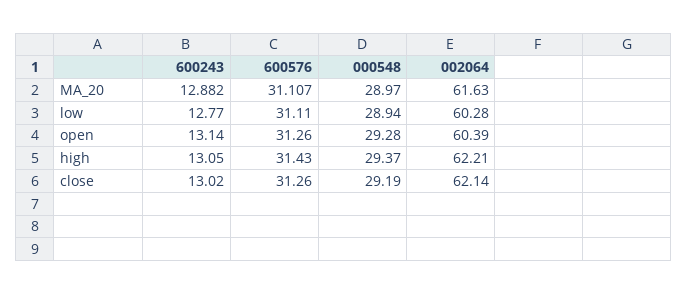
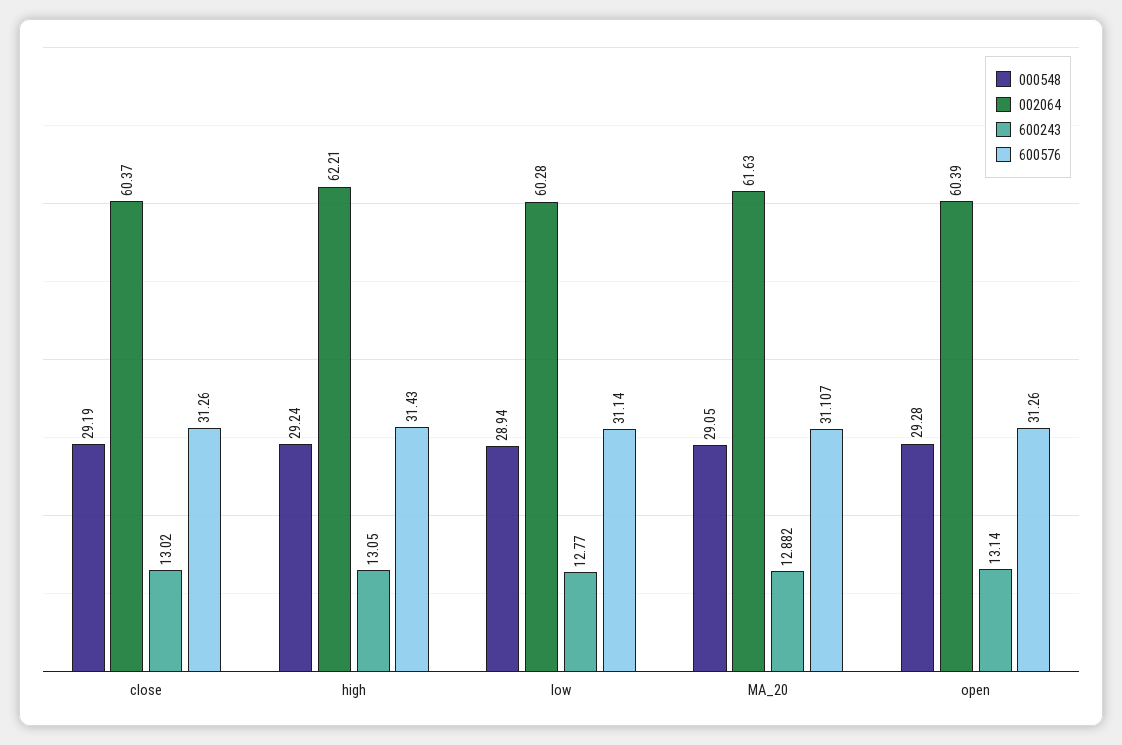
  {
    "600243": {
      "MA_20": 12.882,
      "low": 12.77,
      "open": 13.14,
      "high": 13.05,
      "close": 13.02
    },
    "600576": {
      "MA_20": 31.107,
-     "low": 31.11,
+     "low": 31.14,
      "open": 31.26,
      "high": 31.43,
      "close": 31.26
    },
    "000548": {
-     "MA_20": 28.97,
+     "MA_20": 29.05,
      "low": 28.94,
      "open": 29.28,
-     "high": 29.37,
+     "high": 29.24,
      "close": 29.19
    },
    "002064": {
      "MA_20": 61.63,
      "low": 60.28,
      "open": 60.39,
      "high": 62.21,
-     "close": 62.14
+     "close": 60.37
    }
  }

